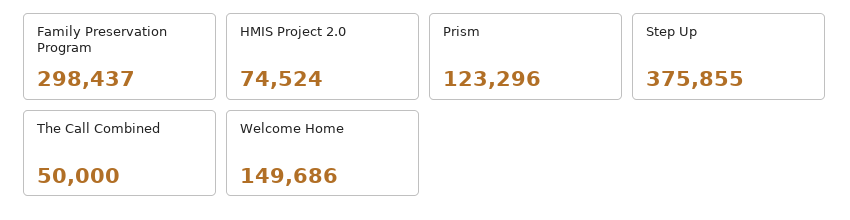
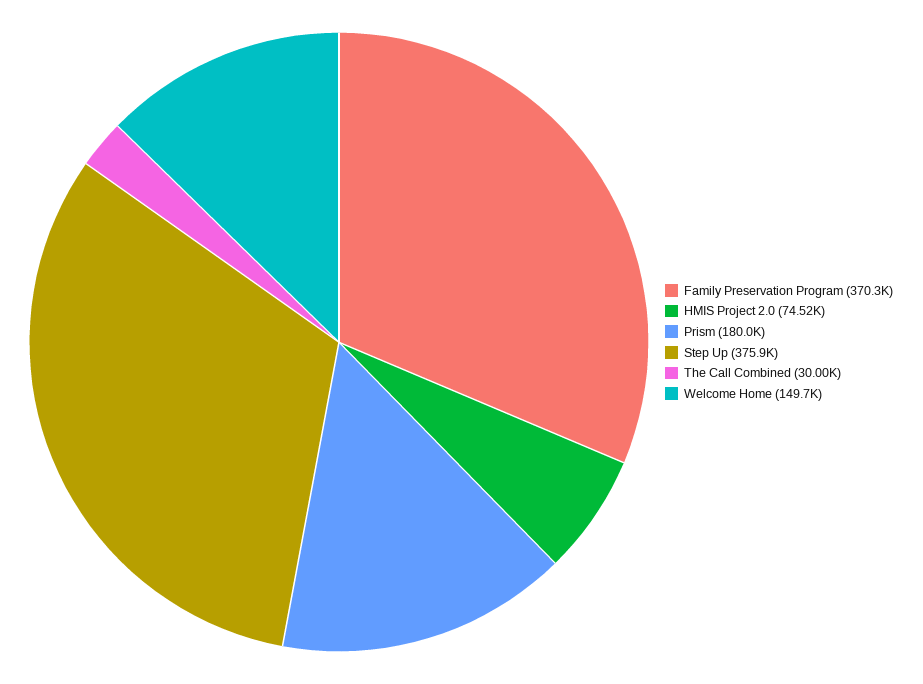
  {
-   "Family Preservation Program": 298437,
+   "Family Preservation Program": 370300,
    "HMIS Project 2.0": 74524,
-   "Prism": 123296,
+   "Prism": 180000,
    "Step Up": 375855,
-   "The Call Combined": 50000,
+   "The Call Combined": 30000,
    "Welcome Home": 149686
  }

